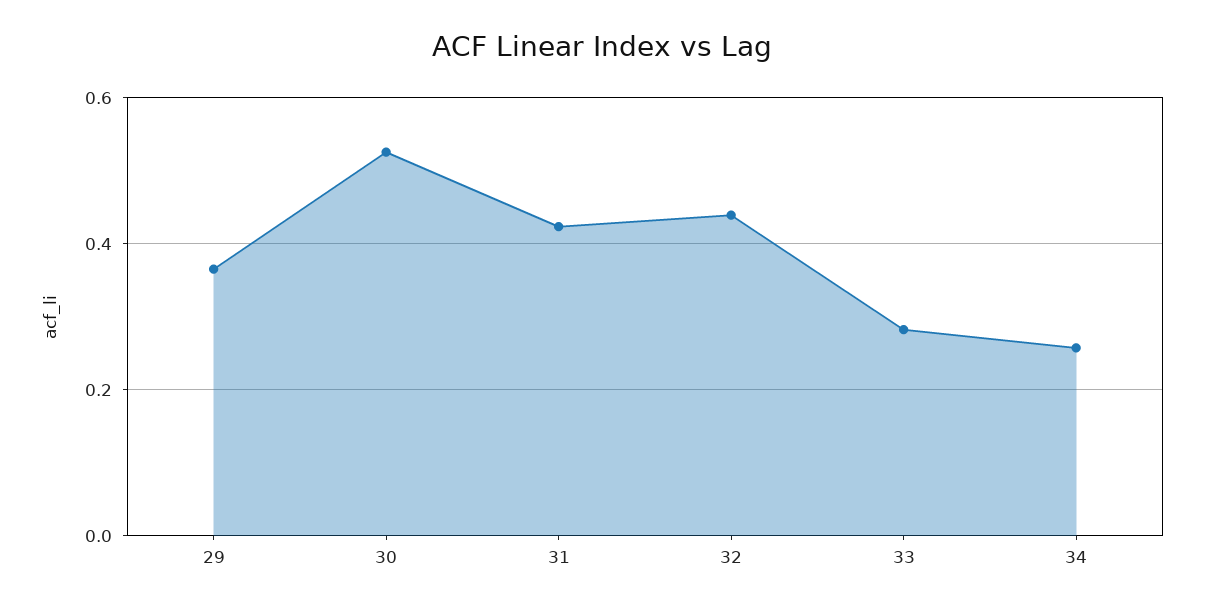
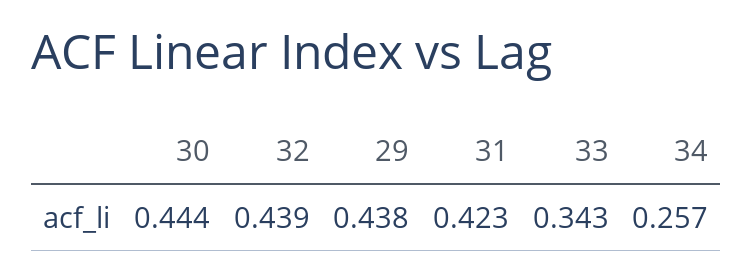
  {
-   "29": 0.36,
+   "29": 0.438,
-   "30": 0.52,
+   "30": 0.444,
    "31": 0.423,
    "32": 0.439,
-   "33": 0.28,
+   "33": 0.343,
    "34": 0.257
  }

